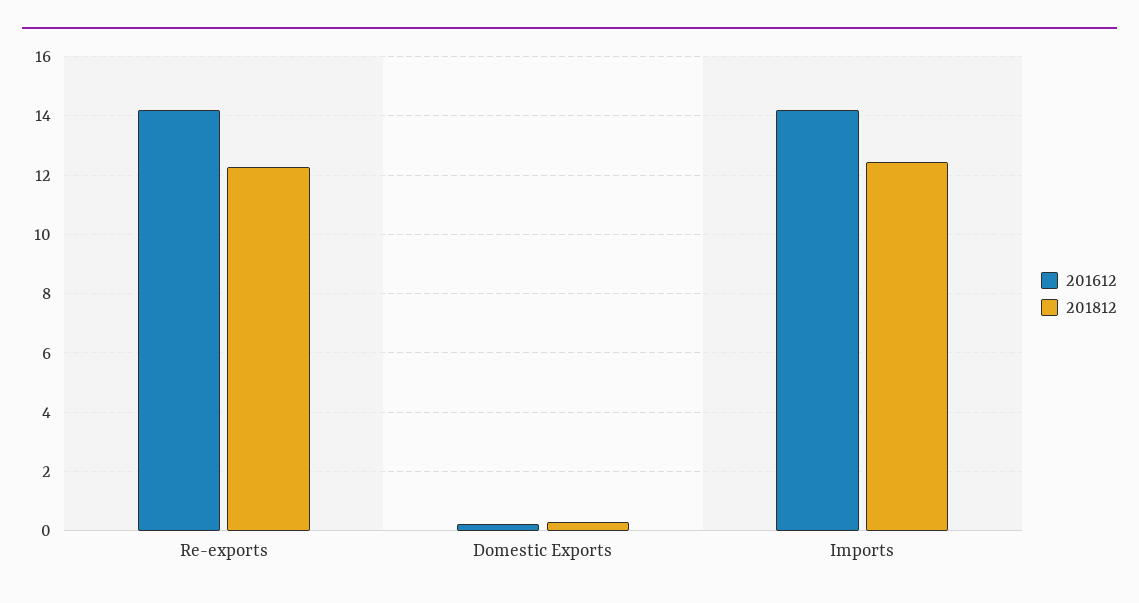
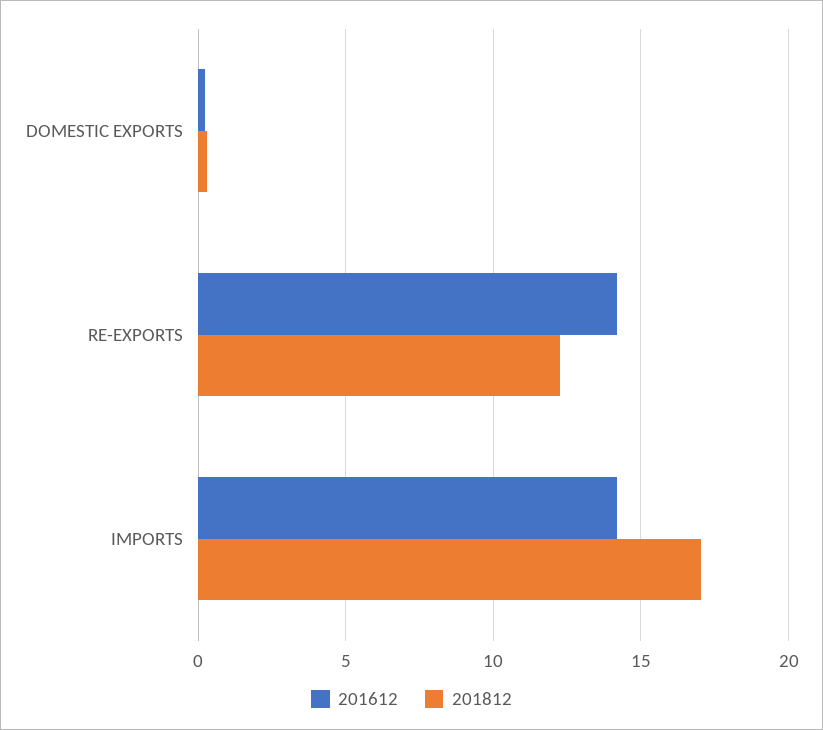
  {
    "201612": {
      "Re-exports": 14.25,
      "Domestic Exports": 0.25,
      "Imports": 14.25
    },
    "201812": {
      "Re-exports": 12.25,
      "Domestic Exports": 0.25,
-     "Imports": 12.5
+     "Imports": 17
    }
  }

